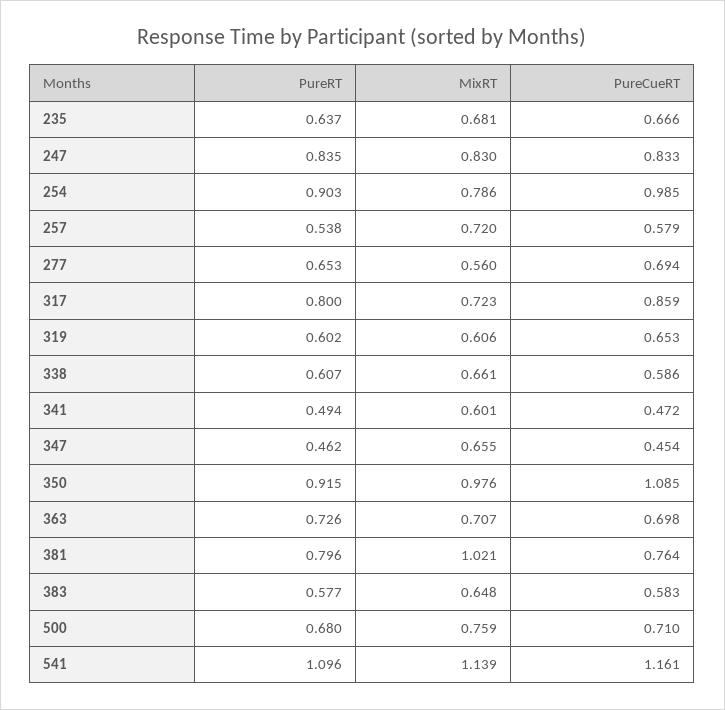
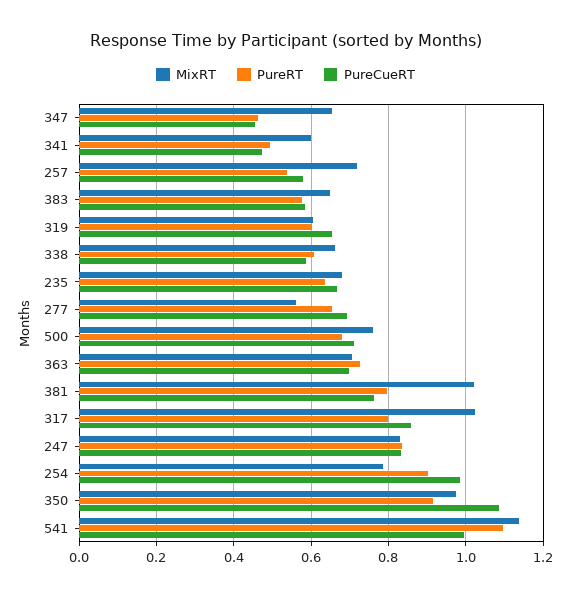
  {
    "PureRT": {
      "235": 0.637,
      "247": 0.835,
      "254": 0.903,
      "257": 0.538,
      "277": 0.653,
      "317": 0.8,
      "319": 0.602,
      "338": 0.607,
      "341": 0.494,
      "347": 0.462,
      "350": 0.915,
      "363": 0.726,
      "381": 0.796,
      "383": 0.577,
      "500": 0.68,
      "541": 1.096
    },
    "MixRT": {
      "235": 0.681,
      "247": 0.83,
      "254": 0.786,
      "257": 0.72,
      "277": 0.56,
-     "317": 0.723,
+     "317": 1.02,
      "319": 0.606,
      "338": 0.661,
      "341": 0.601,
      "347": 0.655,
      "350": 0.976,
      "363": 0.707,
      "381": 1.021,
      "383": 0.648,
      "500": 0.759,
      "541": 1.139
    },
    "PureCueRT": {
      "235": 0.666,
      "247": 0.833,
      "254": 0.985,
      "257": 0.579,
      "277": 0.694,
      "317": 0.859,
      "319": 0.653,
      "338": 0.586,
      "341": 0.472,
      "347": 0.454,
      "350": 1.085,
      "363": 0.698,
      "381": 0.764,
      "383": 0.583,
      "500": 0.71,
-     "541": 1.161
+     "541": 1
    }
  }

